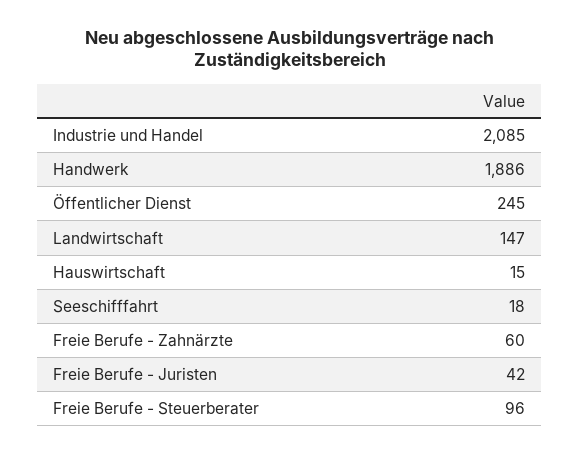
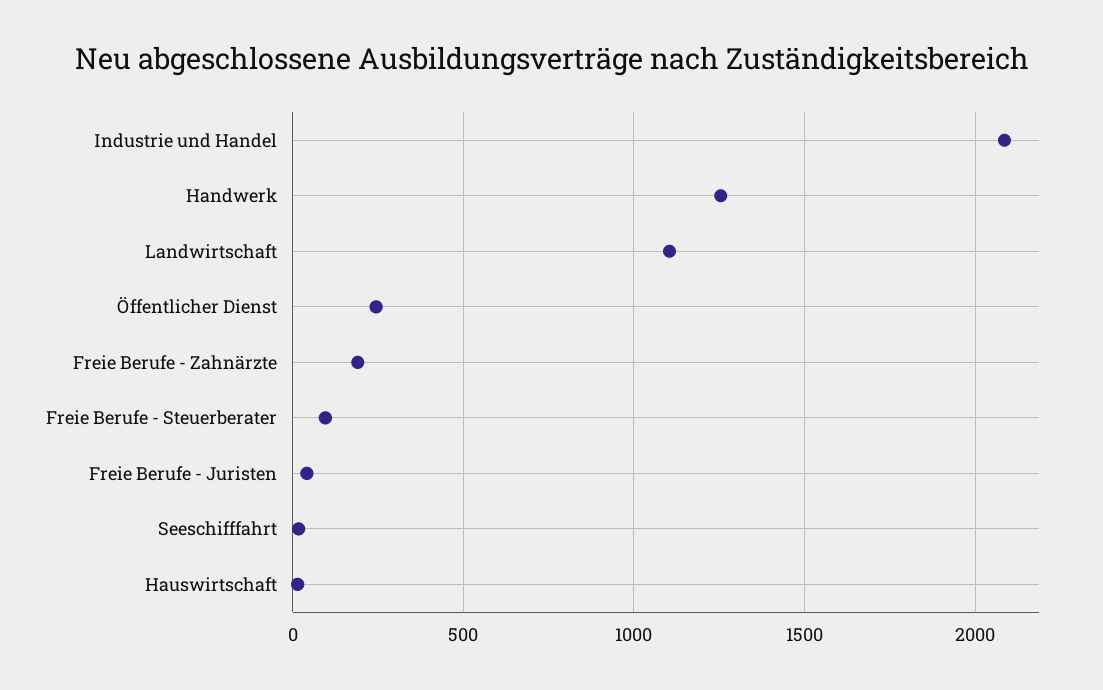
  {
    "Industrie und Handel": 2085,
-   "Handwerk": 1886,
+   "Handwerk": 1250,
    "Öffentlicher Dienst": 245,
-   "Landwirtschaft": 147,
+   "Landwirtschaft": 1100,
    "Hauswirtschaft": 15,
    "Seeschifffahrt": 18,
-   "Freie Berufe - Zahnärzte": 60,
+   "Freie Berufe - Zahnärzte": 200,
    "Freie Berufe - Juristen": 42,
    "Freie Berufe - Steuerberater": 96
  }

